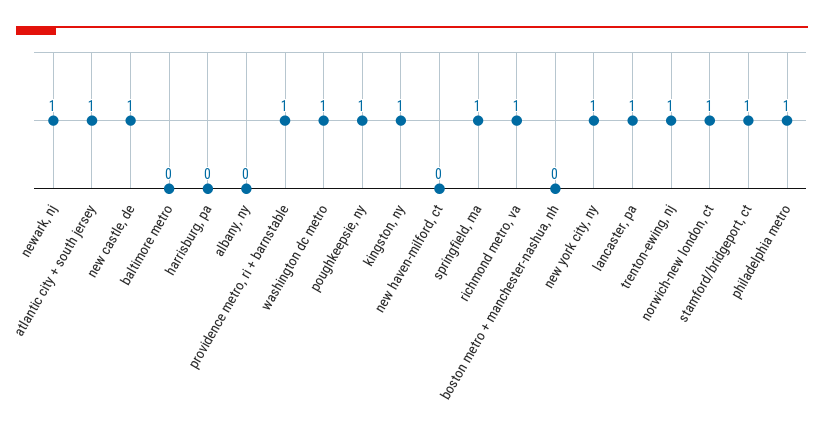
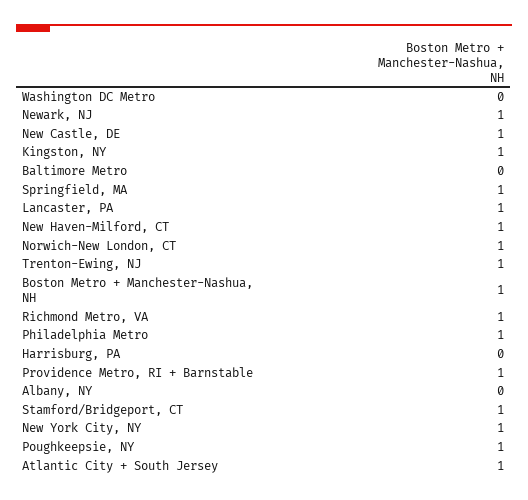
  {
    "newark, nj": 1,
    "atlantic city + south jersey": 1,
    "new castle, de": 1,
    "baltimore metro": 0,
    "harrisburg, pa": 0,
    "albany, ny": 0,
    "providence metro, ri + barnstable": 1,
-   "washington dc metro": 1,
+   "washington dc metro": 0,
    "poughkeepsie, ny": 1,
    "kingston, ny": 1,
-   "new haven-milford, ct": 0,
+   "new haven-milford, ct": 1,
    "springfield, ma": 1,
    "richmond metro, va": 1,
-   "boston metro + manchester-nashua, nh": 0,
+   "boston metro + manchester-nashua, nh": 1,
    "new york city, ny": 1,
    "lancaster, pa": 1,
    "trenton-ewing, nj": 1,
    "norwich-new london, ct": 1,
    "stamford/bridgeport, ct": 1,
    "philadelphia metro": 1
  }

